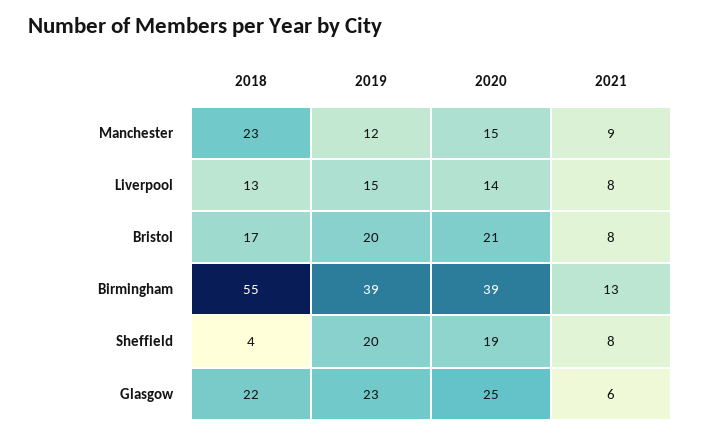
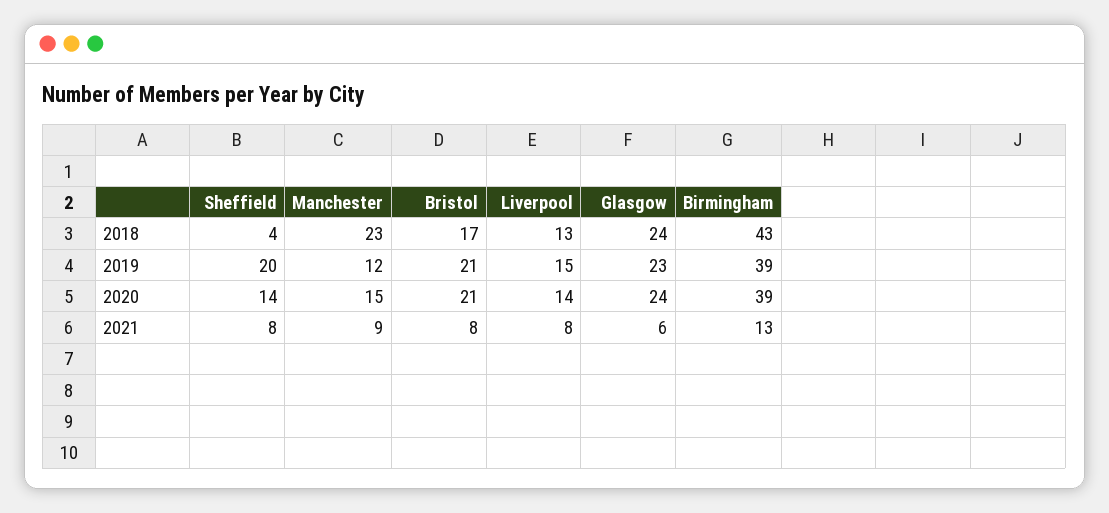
  {
    "2018": {
      "Manchester": 23,
      "Liverpool": 13,
      "Bristol": 17,
-     "Birmingham": 55,
+     "Birmingham": 43,
      "Sheffield": 4,
-     "Glasgow": 22
+     "Glasgow": 24
    },
    "2019": {
      "Manchester": 12,
      "Liverpool": 15,
-     "Bristol": 20,
+     "Bristol": 21,
      "Birmingham": 39,
      "Sheffield": 20,
      "Glasgow": 23
    },
    "2020": {
      "Manchester": 15,
      "Liverpool": 14,
      "Bristol": 21,
      "Birmingham": 39,
-     "Sheffield": 19,
+     "Sheffield": 14,
-     "Glasgow": 25
+     "Glasgow": 24
    },
    "2021": {
      "Manchester": 9,
      "Liverpool": 8,
      "Bristol": 8,
      "Birmingham": 13,
      "Sheffield": 8,
      "Glasgow": 6
    }
  }

